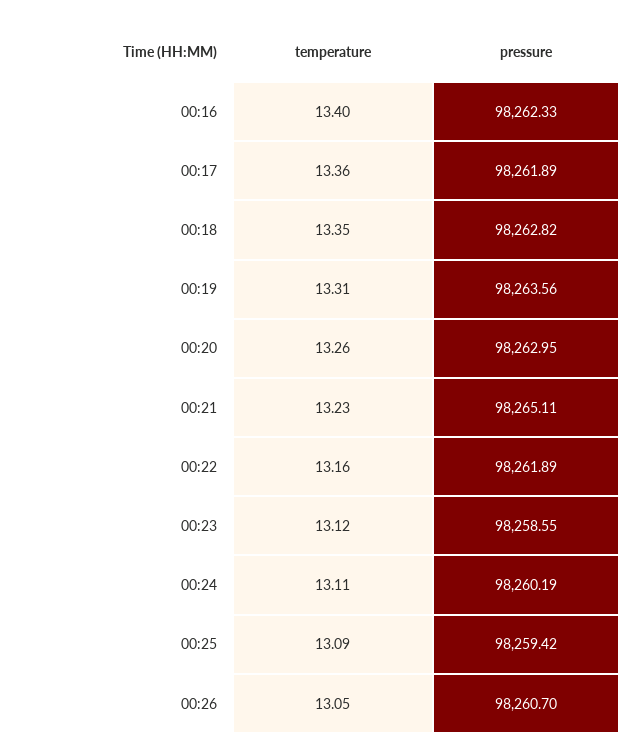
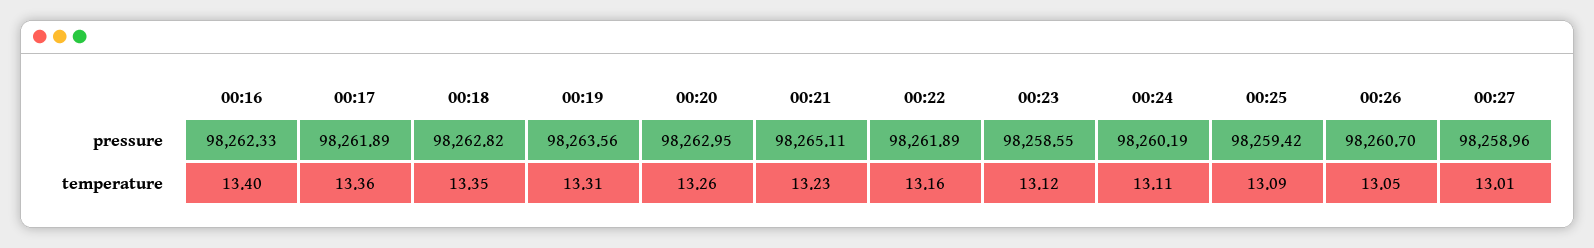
  {
    "temperature": {
      "00:16": 13.4,
      "00:17": 13.36,
      "00:18": 13.35,
      "00:19": 13.31,
      "00:20": 13.26,
      "00:21": 13.23,
      "00:22": 13.16,
      "00:23": 13.12,
      "00:24": 13.11,
      "00:25": 13.09,
-     "00:26": 13.05
+     "00:26": 13.05,
+     "00:27": 13.01
    },
    "pressure": {
      "00:16": 98262.33,
      "00:17": 98261.89,
      "00:18": 98262.82,
      "00:19": 98263.56,
      "00:20": 98262.95,
      "00:21": 98265.11,
      "00:22": 98261.89,
      "00:23": 98258.55,
      "00:24": 98260.19,
      "00:25": 98259.42,
-     "00:26": 98260.7
+     "00:26": 98260.7,
+     "00:27": 98258.96
    }
  }

